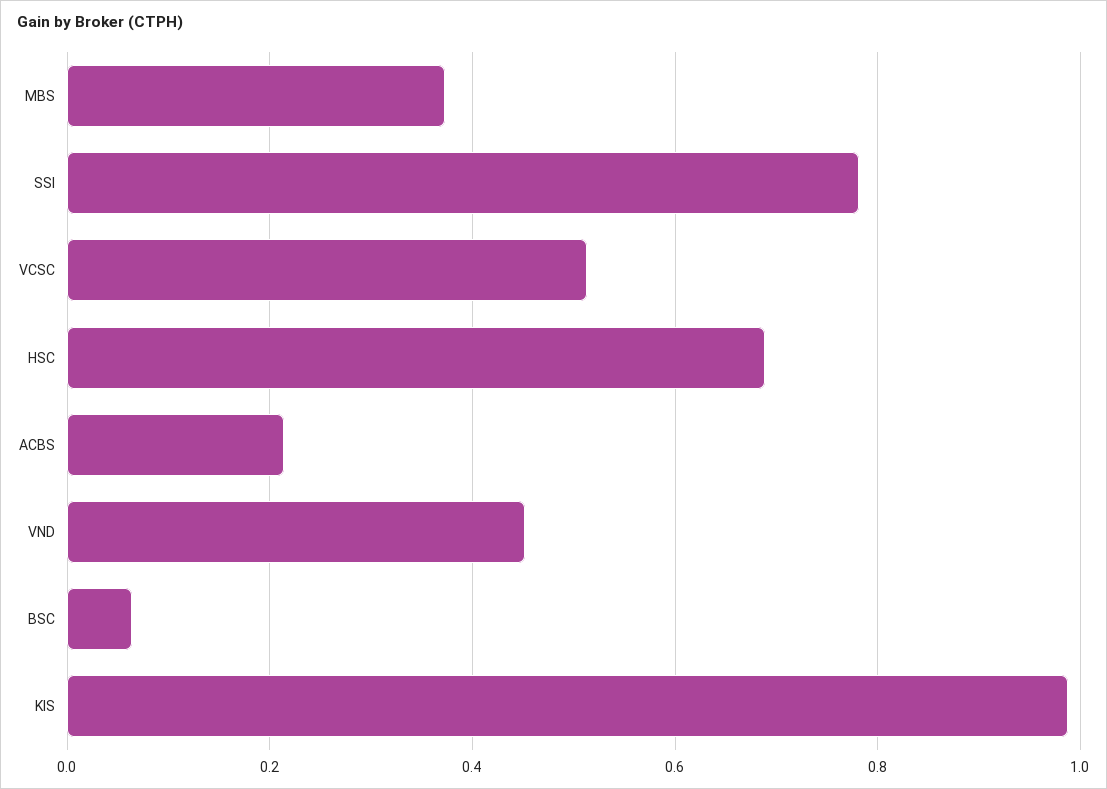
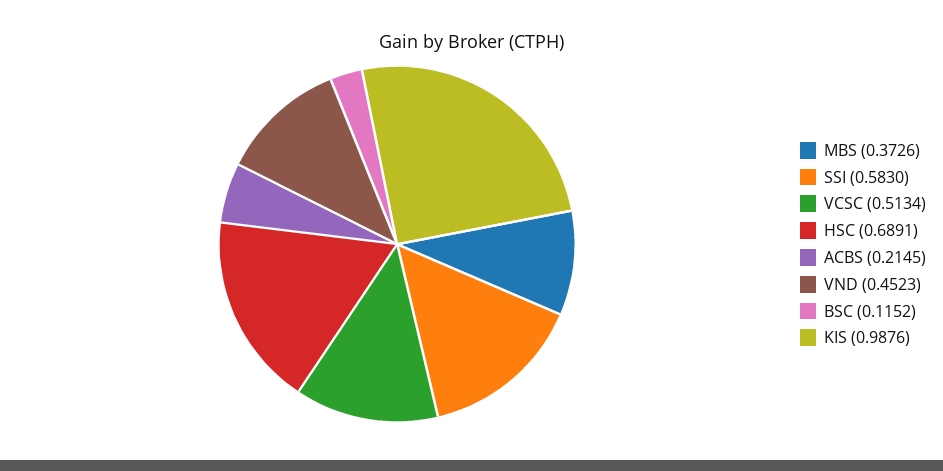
  {
    "MBS": 0.3726,
-   "SSI": 0.78,
+   "SSI": 0.583,
    "VCSC": 0.5134,
    "HSC": 0.6891,
    "ACBS": 0.2145,
    "VND": 0.4523,
-   "BSC": 0.06,
+   "BSC": 0.1152,
    "KIS": 0.9876
  }

